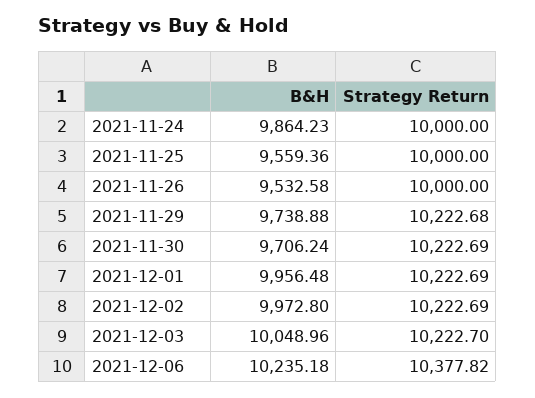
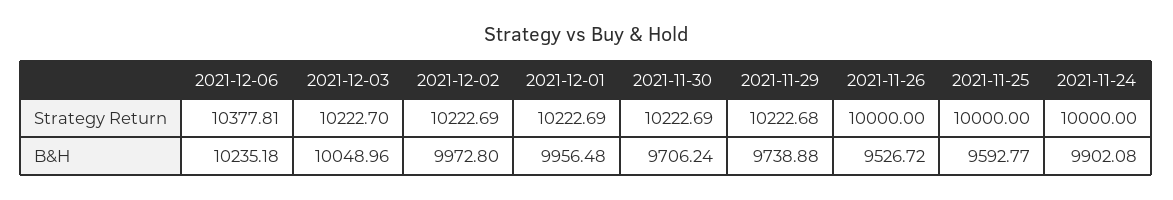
  {
    "B&H": {
-     "2021-11-24": 9864.23,
+     "2021-11-24": 9902.08,
-     "2021-11-25": 9559.36,
+     "2021-11-25": 9592.77,
-     "2021-11-26": 9532.58,
+     "2021-11-26": 9526.72,
      "2021-11-29": 9738.88,
      "2021-11-30": 9706.24,
      "2021-12-01": 9956.48,
      "2021-12-02": 9972.8,
      "2021-12-03": 10048.96,
      "2021-12-06": 10235.18
    },
    "Strategy Return": {
      "2021-11-24": 10000,
      "2021-11-25": 10000,
      "2021-11-26": 10000,
      "2021-11-29": 10222.68,
      "2021-11-30": 10222.69,
      "2021-12-01": 10222.69,
      "2021-12-02": 10222.69,
      "2021-12-03": 10222.7,
-     "2021-12-06": 10377.82
+     "2021-12-06": 10377.81
    }
  }

